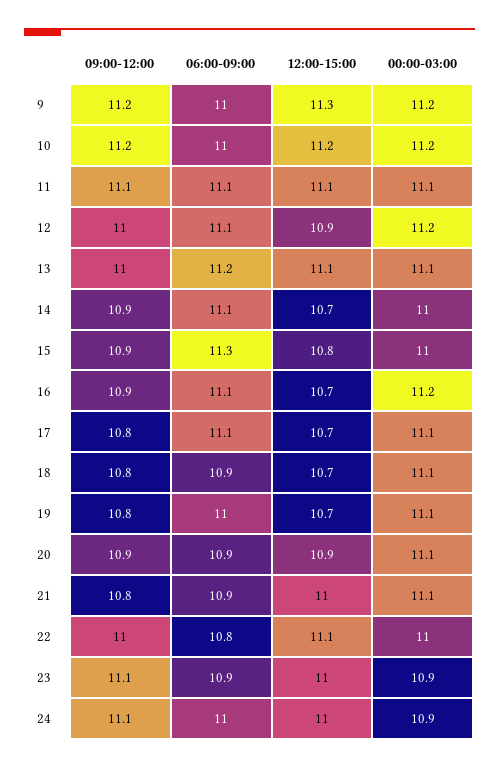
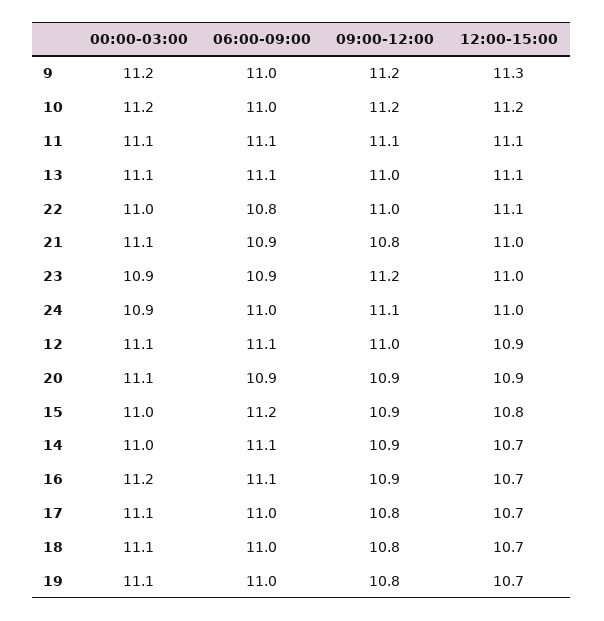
  {
    "09:00-12:00": {
      "9": 11.2,
      "10": 11.2,
      "11": 11.1,
      "12": 11,
      "13": 11,
      "14": 10.9,
      "15": 10.9,
      "16": 10.9,
      "17": 10.8,
      "18": 10.8,
      "19": 10.8,
      "20": 10.9,
      "21": 10.8,
      "22": 11,
-     "23": 11.1,
+     "23": 11.2,
      "24": 11.1
    },
    "06:00-09:00": {
      "9": 11,
      "10": 11,
      "11": 11.1,
      "12": 11.1,
-     "13": 11.2,
+     "13": 11.1,
      "14": 11.1,
-     "15": 11.3,
+     "15": 11.2,
      "16": 11.1,
-     "17": 11.1,
+     "17": 11,
-     "18": 10.9,
+     "18": 11,
      "19": 11,
      "20": 10.9,
      "21": 10.9,
      "22": 10.8,
      "23": 10.9,
      "24": 11
    },
    "12:00-15:00": {
      "9": 11.3,
      "10": 11.2,
      "11": 11.1,
      "12": 10.9,
      "13": 11.1,
      "14": 10.7,
      "15": 10.8,
      "16": 10.7,
      "17": 10.7,
      "18": 10.7,
      "19": 10.7,
      "20": 10.9,
      "21": 11,
      "22": 11.1,
      "23": 11,
      "24": 11
    },
    "00:00-03:00": {
      "9": 11.2,
      "10": 11.2,
      "11": 11.1,
-     "12": 11.2,
+     "12": 11.1,
      "13": 11.1,
      "14": 11,
      "15": 11,
      "16": 11.2,
      "17": 11.1,
      "18": 11.1,
      "19": 11.1,
      "20": 11.1,
      "21": 11.1,
      "22": 11,
      "23": 10.9,
      "24": 10.9
    }
  }

